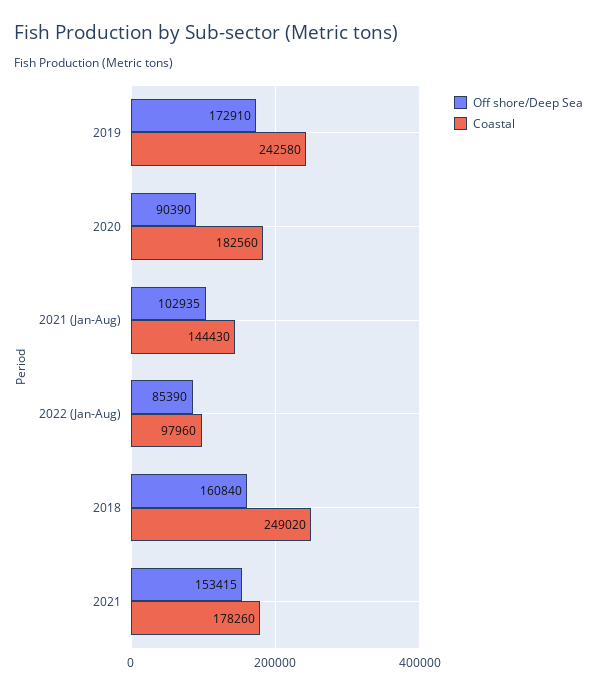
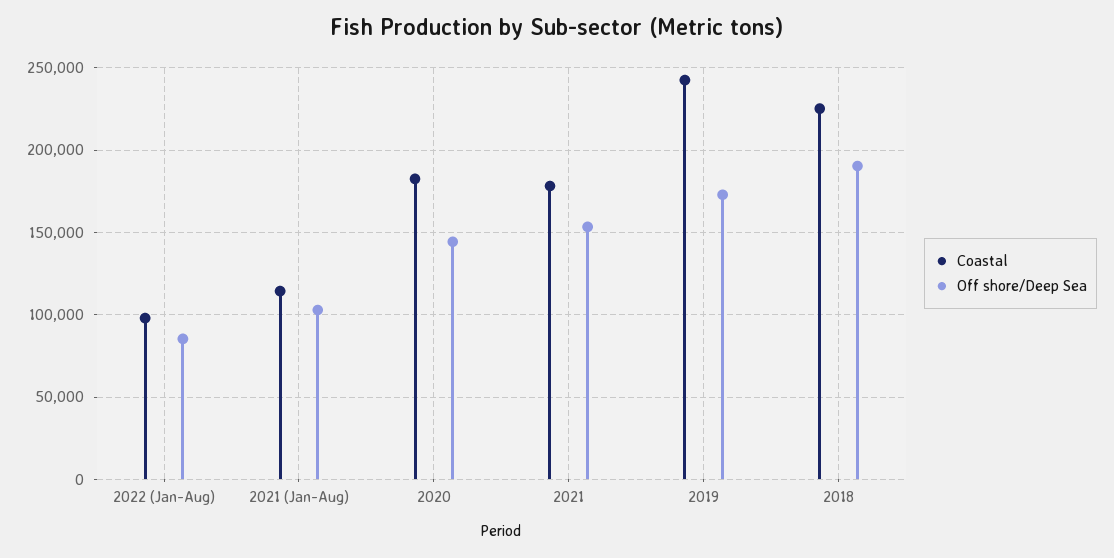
  {
    "Off shore/Deep Sea": {
      "2019": 172910,
-     "2020": 90390,
+     "2020": 145000,
      "2021 (Jan-Aug)": 102935,
      "2022 (Jan-Aug)": 85390,
-     "2018": 160840,
+     "2018": 190000,
      "2021": 153415
    },
    "Coastal": {
      "2019": 242580,
      "2020": 182560,
-     "2021 (Jan-Aug)": 144430,
+     "2021 (Jan-Aug)": 115000,
      "2022 (Jan-Aug)": 97960,
-     "2018": 249020,
+     "2018": 225000,
      "2021": 178260
    }
  }

